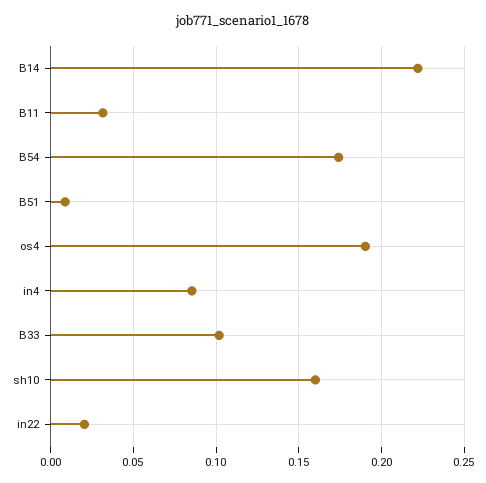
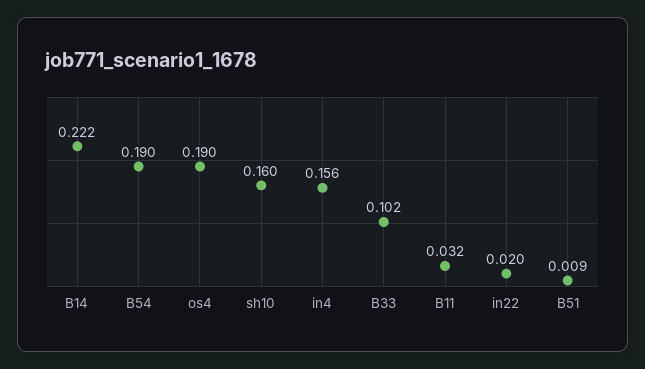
  {
    "B14": 0.222,
    "B11": 0.032,
-   "B54": 0.175,
+   "B54": 0.19,
    "B51": 0.009,
    "os4": 0.19,
-   "in4": 0.085,
+   "in4": 0.156,
    "B33": 0.102,
    "sh10": 0.16,
    "in22": 0.02
  }

